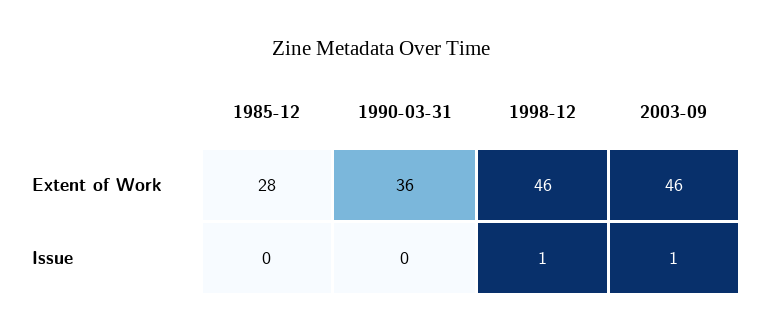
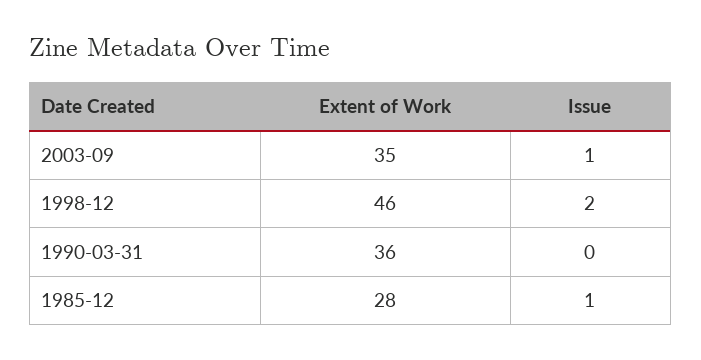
  {
    "1985-12": {
      "Extent of Work": 28,
-     "Issue": 0
+     "Issue": 1
    },
    "1990-03-31": {
      "Extent of Work": 36,
      "Issue": 0
    },
    "1998-12": {
      "Extent of Work": 46,
-     "Issue": 1
+     "Issue": 2
    },
    "2003-09": {
-     "Extent of Work": 46,
+     "Extent of Work": 35,
      "Issue": 1
    }
  }

